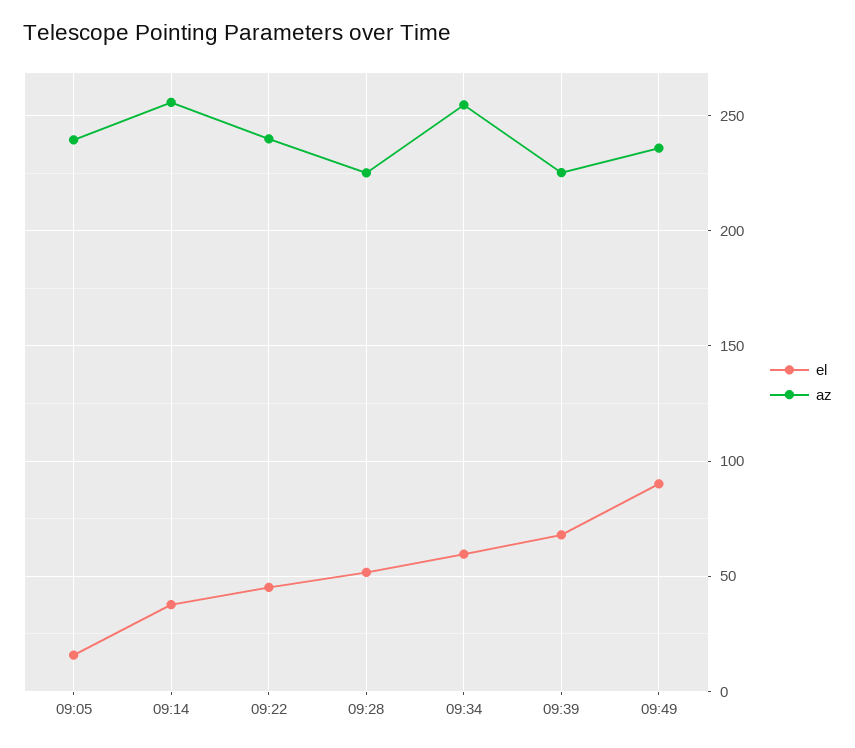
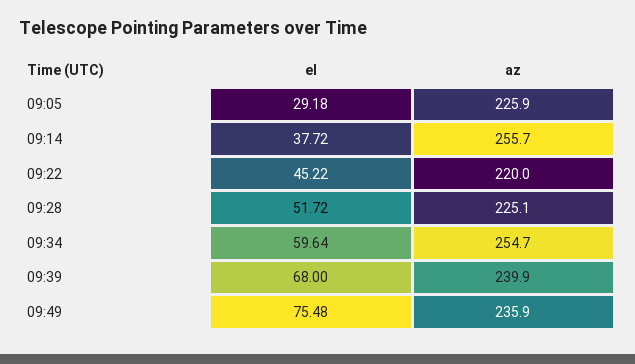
  {
    "el": {
-     "09:05": 15,
+     "09:05": 29.18,
      "09:14": 37.72,
      "09:22": 45.22,
      "09:28": 51.72,
      "09:34": 59.64,
      "09:39": 68,
-     "09:49": 90
+     "09:49": 75.48
    },
    "az": {
-     "09:05": 240,
+     "09:05": 225.9,
      "09:14": 255.7,
-     "09:22": 240,
+     "09:22": 220,
      "09:28": 225.1,
      "09:34": 254.7,
-     "09:39": 225,
+     "09:39": 239.9,
      "09:49": 235.9
    }
  }

